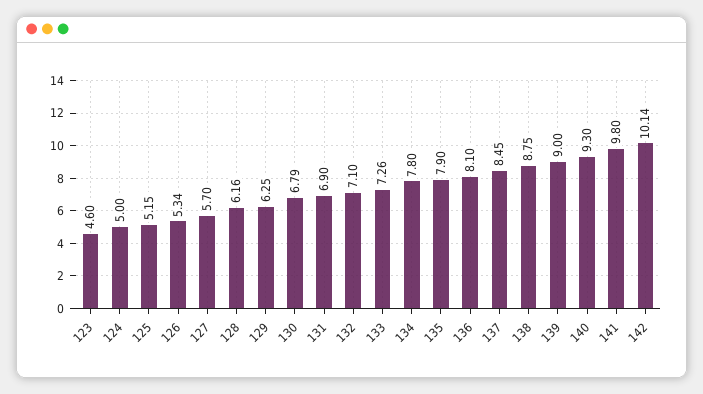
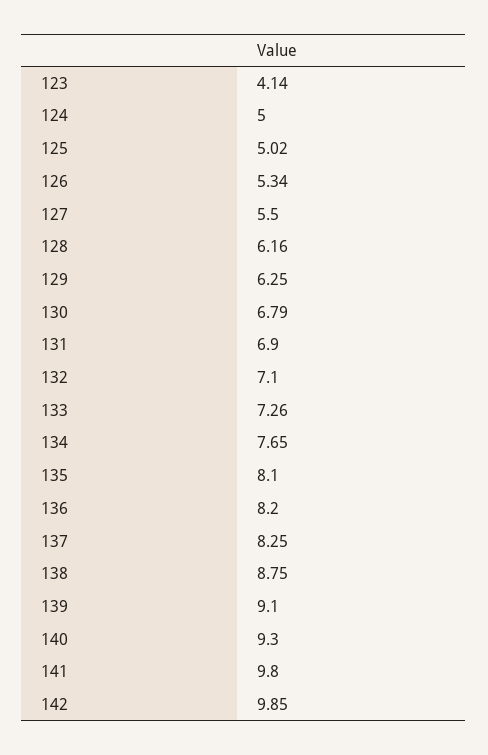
  {
-   "123": 4.6,
+   "123": 4.14,
    "124": 5,
-   "125": 5.15,
+   "125": 5.02,
    "126": 5.34,
-   "127": 5.7,
+   "127": 5.5,
    "128": 6.16,
    "129": 6.25,
    "130": 6.79,
    "131": 6.9,
    "132": 7.1,
    "133": 7.26,
-   "134": 7.8,
+   "134": 7.65,
-   "135": 7.9,
+   "135": 8.1,
-   "136": 8.1,
+   "136": 8.2,
-   "137": 8.45,
+   "137": 8.25,
    "138": 8.75,
-   "139": 9,
+   "139": 9.1,
    "140": 9.3,
    "141": 9.8,
-   "142": 10.14
+   "142": 9.85
  }

